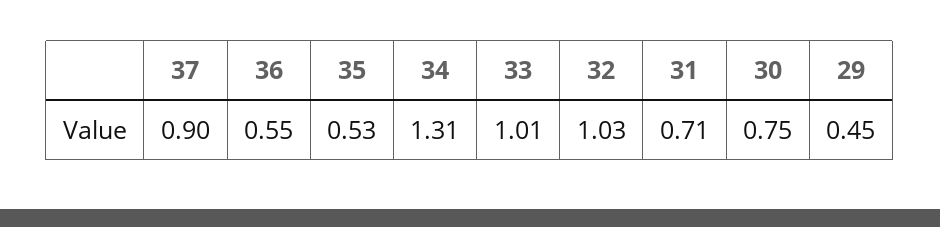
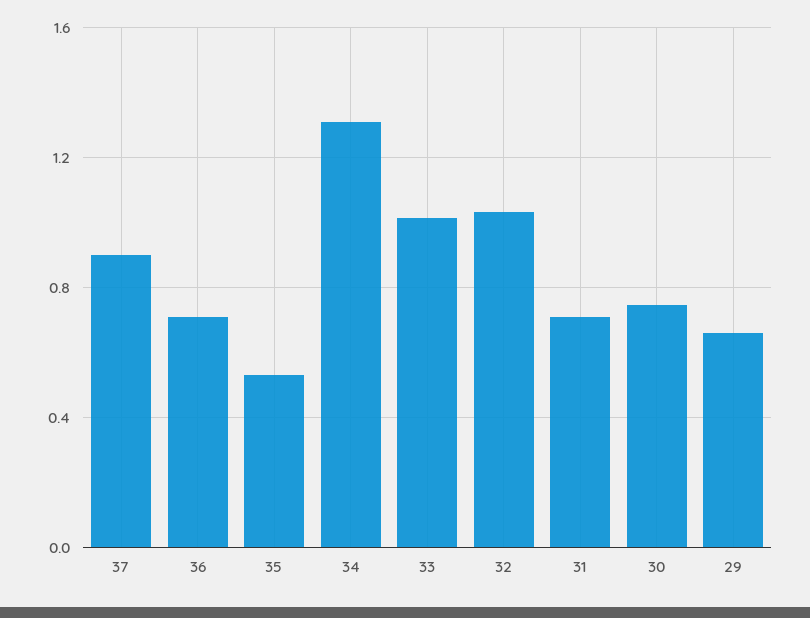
  {
    "37": 0.9,
-   "36": 0.55,
+   "36": 0.7,
    "35": 0.53,
    "34": 1.31,
    "33": 1.01,
    "32": 1.03,
    "31": 0.71,
    "30": 0.75,
-   "29": 0.45
+   "29": 0.65
  }

